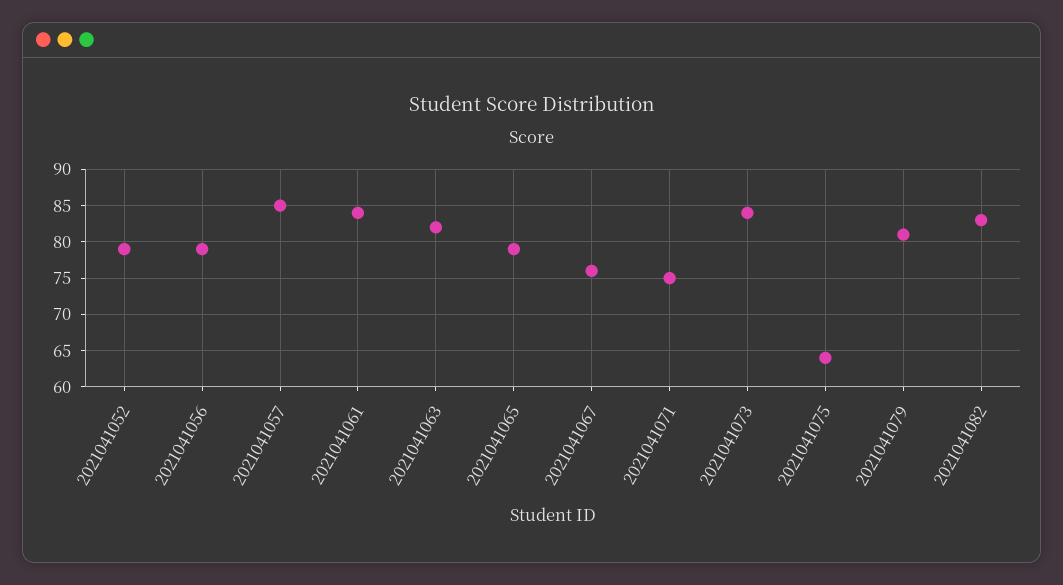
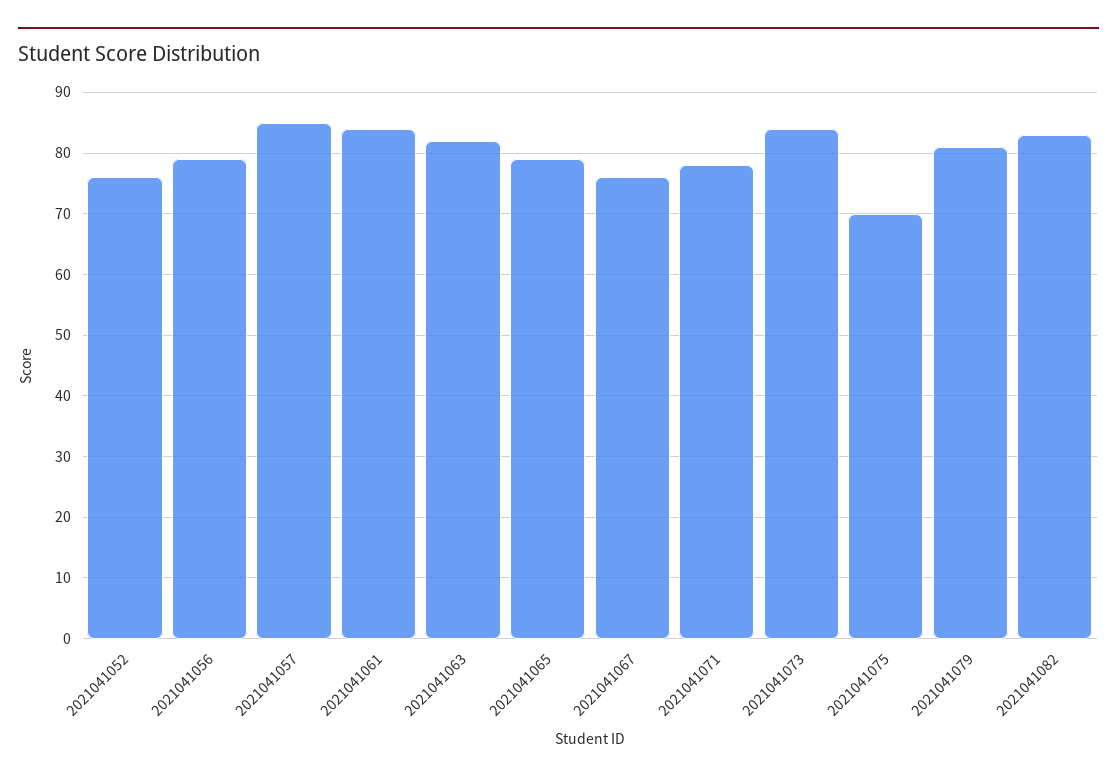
  {
-   "2021041052": 79,
+   "2021041052": 76,
    "2021041056": 79,
    "2021041057": 85,
    "2021041061": 84,
    "2021041063": 82,
    "2021041065": 79,
    "2021041067": 76,
-   "2021041071": 75,
+   "2021041071": 78,
    "2021041073": 84,
-   "2021041075": 64,
+   "2021041075": 70,
    "2021041079": 81,
    "2021041082": 83
  }

